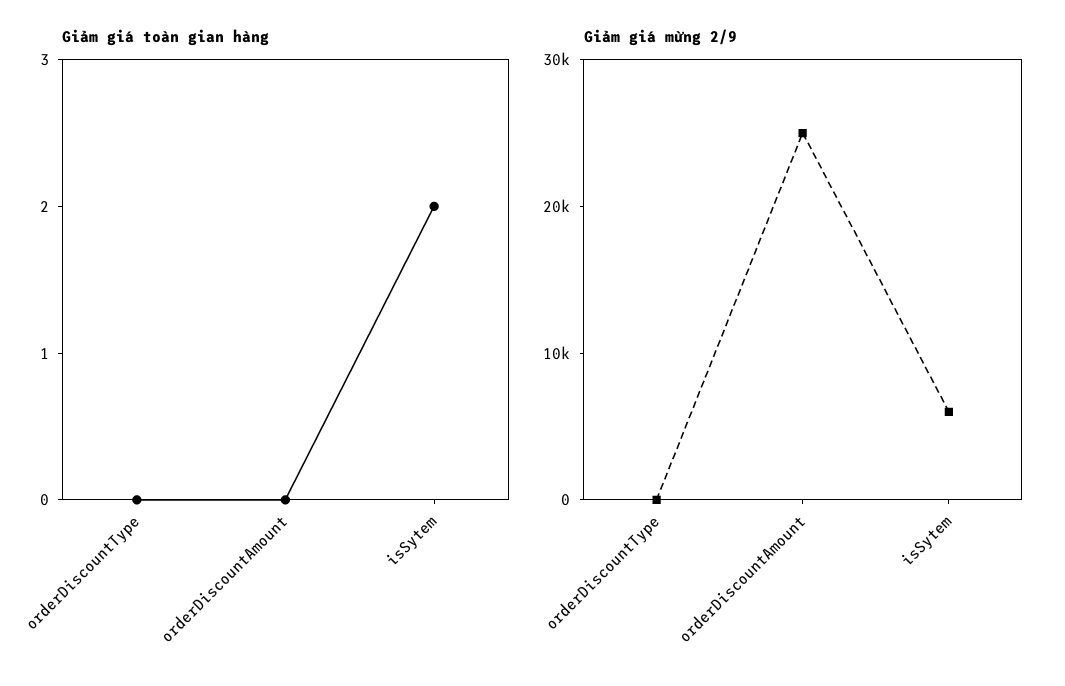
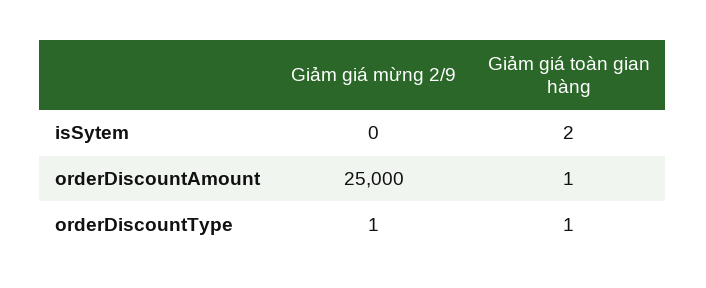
  {
    "Giảm giá toàn gian hàng": {
-     "orderDiscountType": 0,
+     "orderDiscountType": 1,
-     "orderDiscountAmount": 0,
+     "orderDiscountAmount": 1,
      "isSytem": 2
    },
    "Giảm giá mừng 2/9": {
      "orderDiscountType": 1,
      "orderDiscountAmount": 25000,
-     "isSytem": 6000
+     "isSytem": 0
    }
  }

